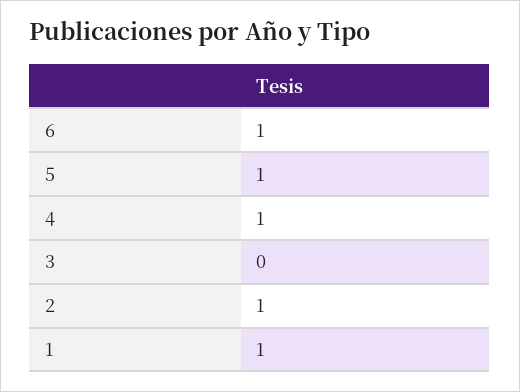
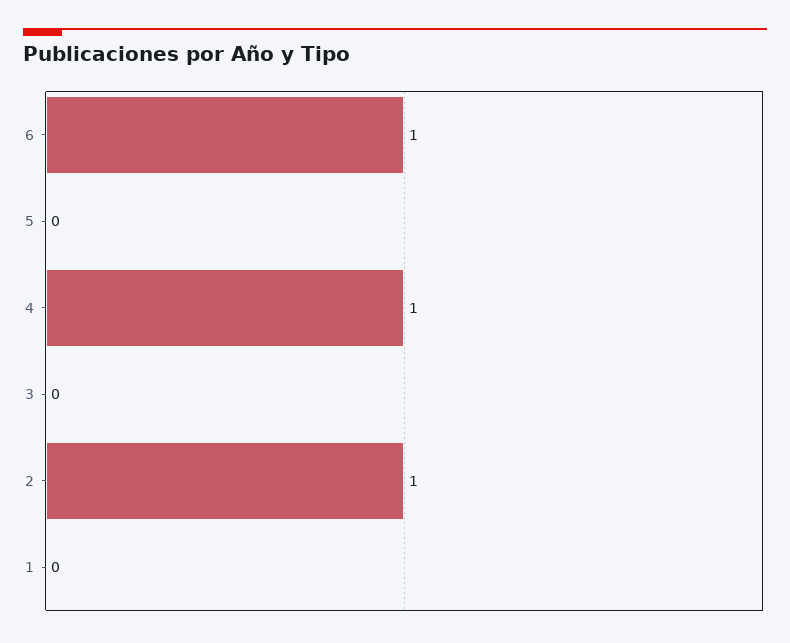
  {
    "6": 1,
-   "5": 1,
+   "5": 0,
    "4": 1,
    "3": 0,
    "2": 1,
-   "1": 1
+   "1": 0
  }

